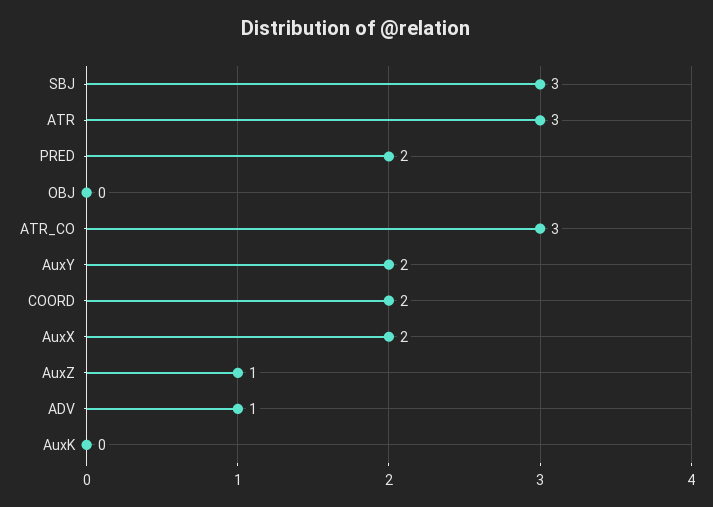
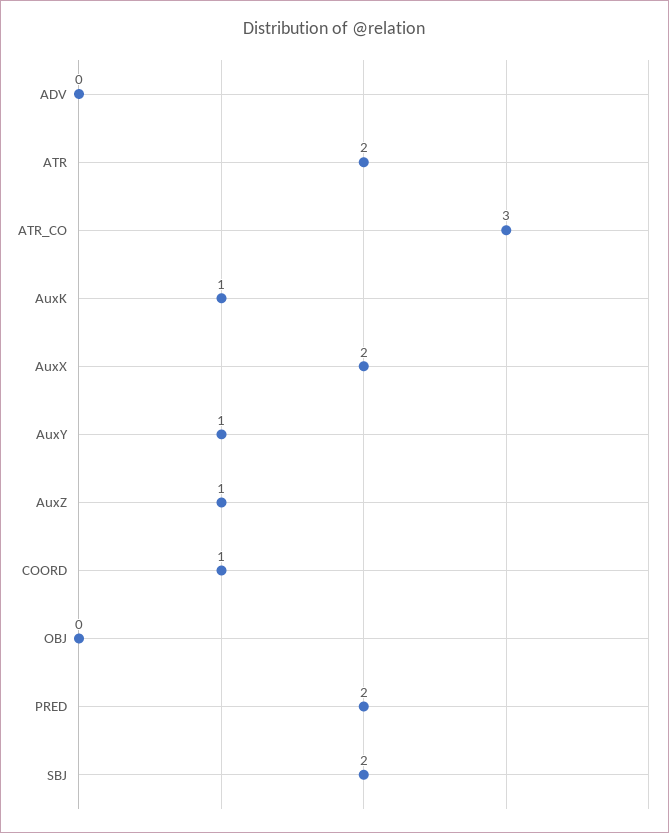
  {
-   "SBJ": 3,
+   "SBJ": 2,
-   "ATR": 3,
+   "ATR": 2,
    "PRED": 2,
    "OBJ": 0,
    "ATR_CO": 3,
-   "AuxY": 2,
+   "AuxY": 1,
-   "COORD": 2,
+   "COORD": 1,
    "AuxX": 2,
    "AuxZ": 1,
-   "ADV": 1,
+   "ADV": 0,
-   "AuxK": 0
+   "AuxK": 1
  }

